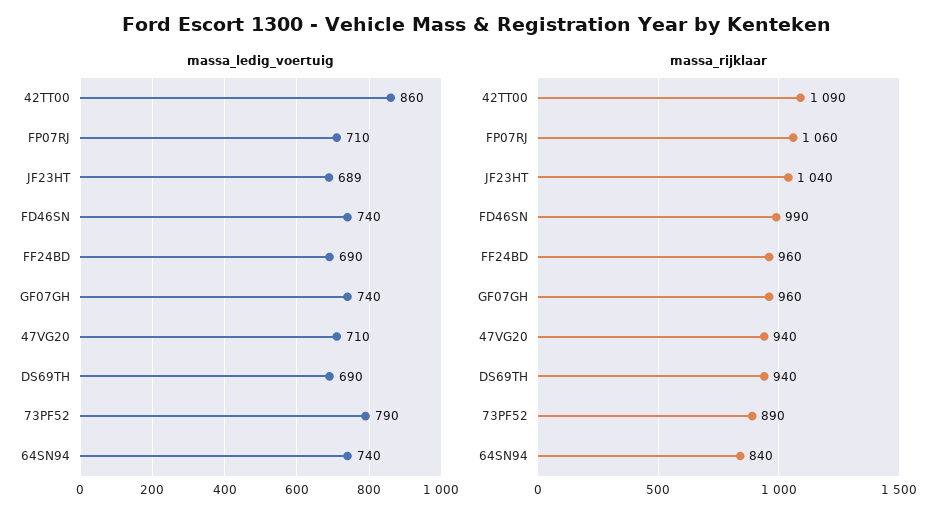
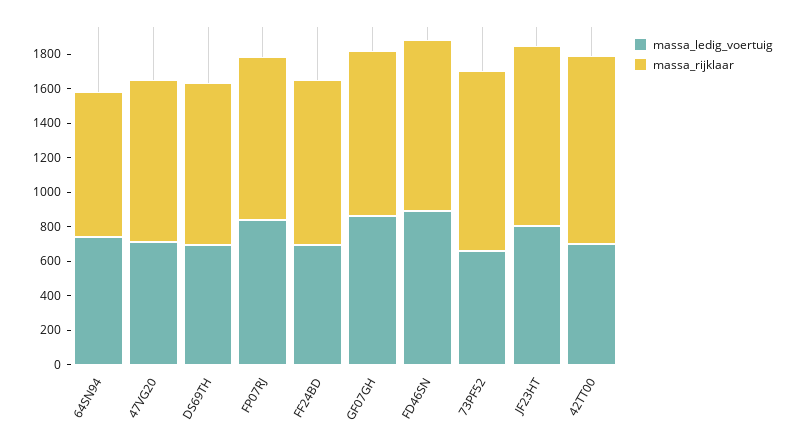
  {
    "massa_ledig_voertuig": {
-     "42TT00": 860,
+     "42TT00": 700,
-     "FP07RJ": 710,
+     "FP07RJ": 850,
-     "JF23HT": 689,
+     "JF23HT": 800,
-     "FD46SN": 740,
+     "FD46SN": 900,
      "FF24BD": 690,
-     "GF07GH": 740,
+     "GF07GH": 850,
      "47VG20": 710,
      "DS69TH": 690,
-     "73PF52": 790,
+     "73PF52": 650,
      "64SN94": 740
    },
    "massa_rijklaar": {
      "42TT00": 1090,
-     "FP07RJ": 1060,
+     "FP07RJ": 950,
      "JF23HT": 1040,
      "FD46SN": 990,
      "FF24BD": 960,
      "GF07GH": 960,
      "47VG20": 940,
      "DS69TH": 940,
-     "73PF52": 890,
+     "73PF52": 1050,
      "64SN94": 840
    }
  }

